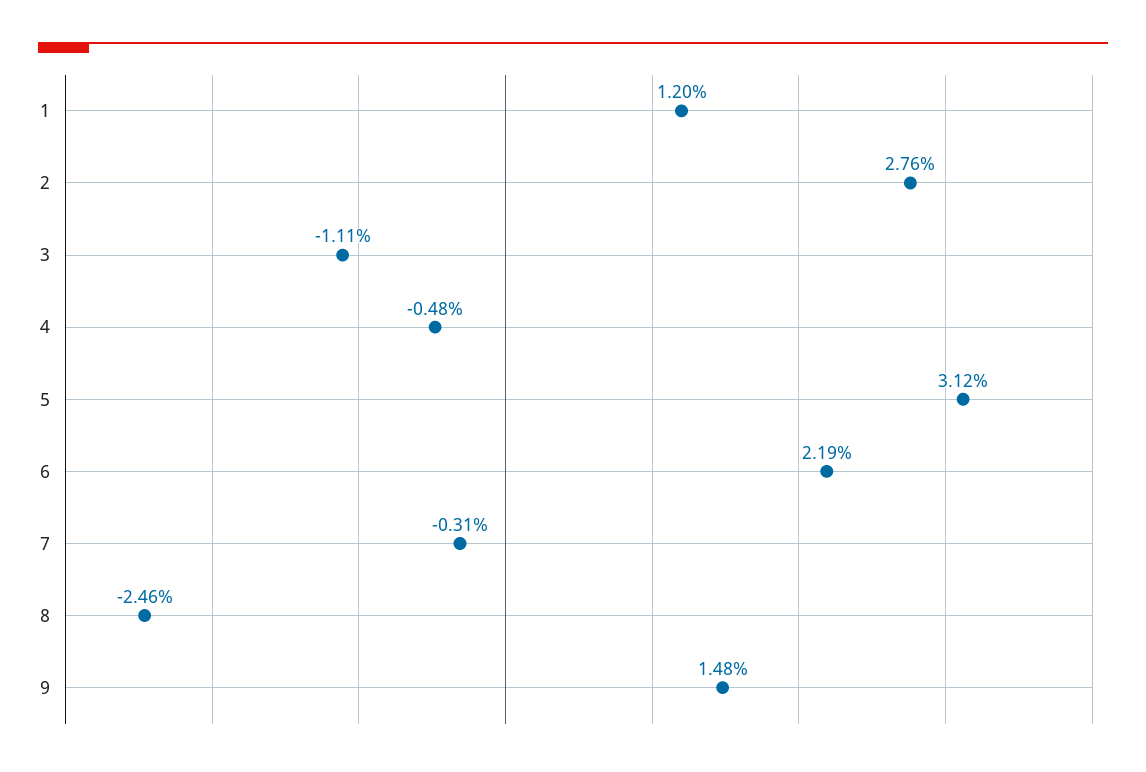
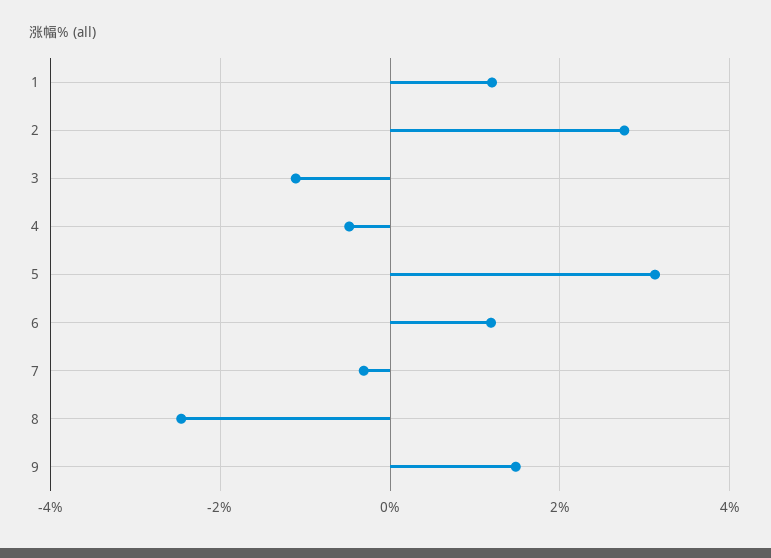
  {
    "1": 1.2,
    "2": 2.76,
    "3": -1.11,
    "4": -0.48,
    "5": 3.12,
-   "6": 2.19,
+   "6": 1.2,
    "7": -0.31,
    "8": -2.46,
    "9": 1.48
  }

